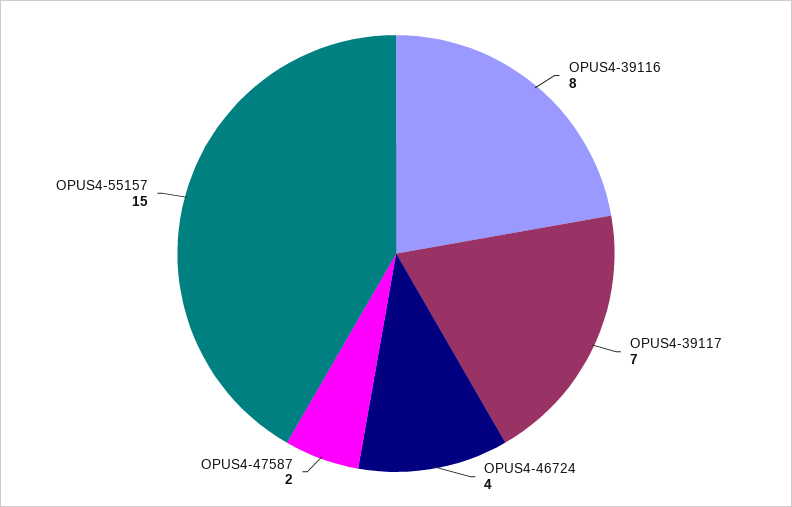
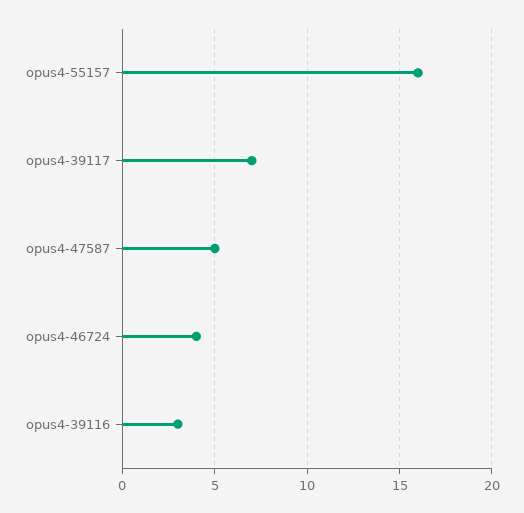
  {
-   "OPUS4-39116": 8,
+   "OPUS4-39116": 3,
    "OPUS4-39117": 7,
    "OPUS4-46724": 4,
-   "OPUS4-47587": 2,
+   "OPUS4-47587": 5,
-   "OPUS4-55157": 15
+   "OPUS4-55157": 16
  }

